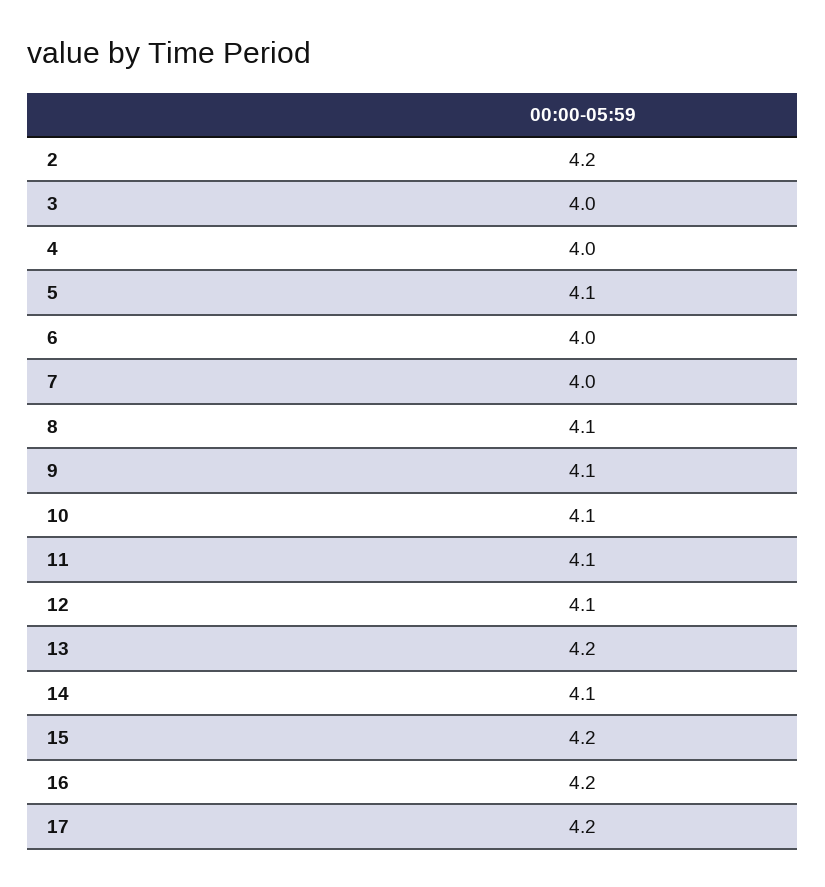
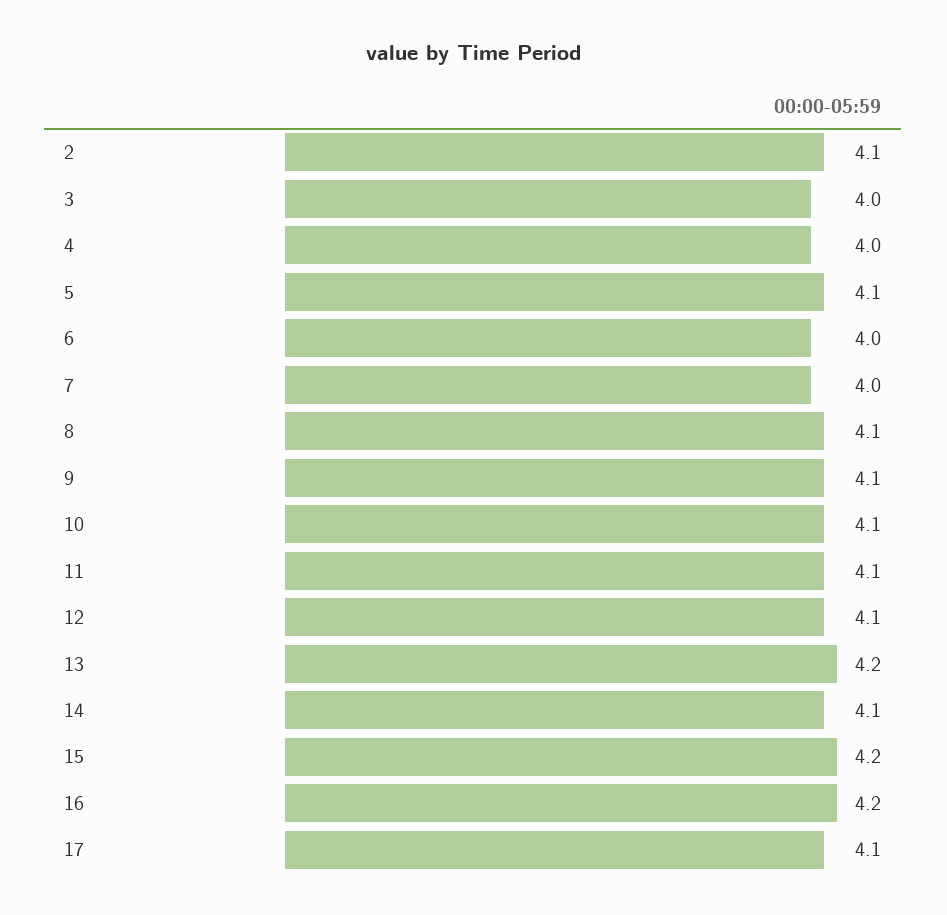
  {
-   "2": 4.2,
+   "2": 4.1,
    "3": 4,
    "4": 4,
    "5": 4.1,
    "6": 4,
    "7": 4,
    "8": 4.1,
    "9": 4.1,
    "10": 4.1,
    "11": 4.1,
    "12": 4.1,
    "13": 4.2,
    "14": 4.1,
    "15": 4.2,
    "16": 4.2,
-   "17": 4.2
+   "17": 4.1
  }

